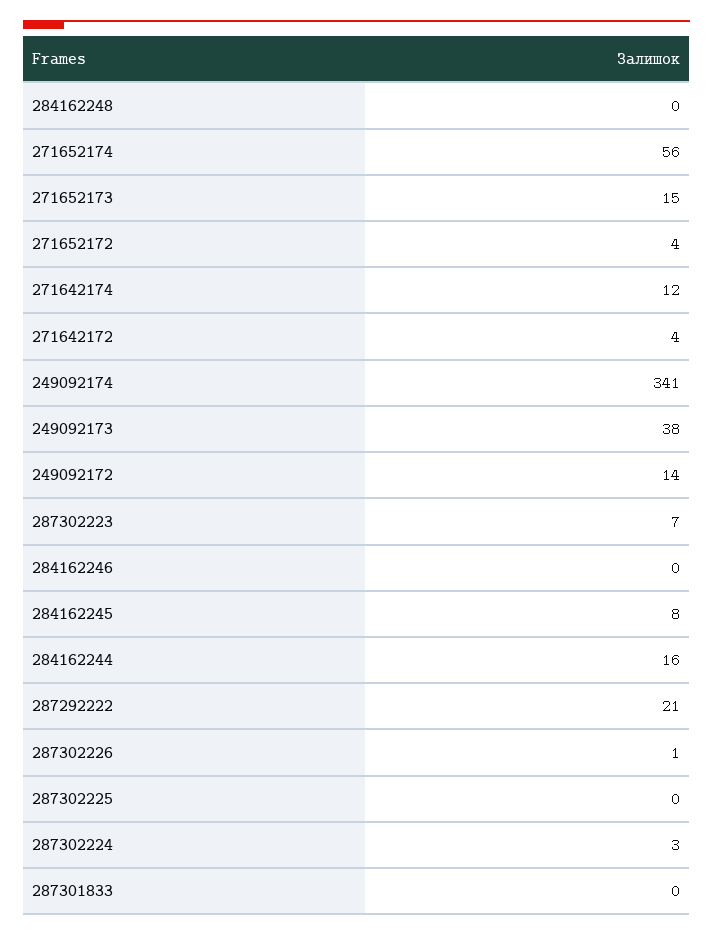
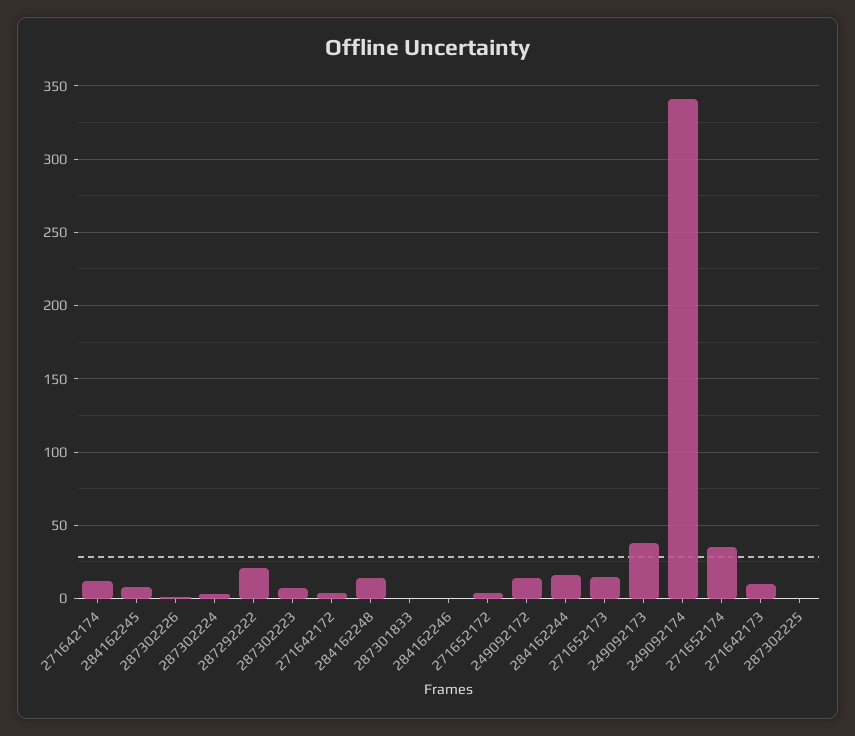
  {
-   "284162248": 0,
+   "284162248": 15,
-   "271652174": 56,
+   "271652174": 35,
    "271652173": 15,
    "271652172": 4,
    "271642174": 12,
    "271642172": 4,
    "249092174": 341,
    "249092173": 38,
    "249092172": 14,
    "287302223": 7,
    "284162246": 0,
    "284162245": 8,
    "284162244": 16,
    "287292222": 21,
    "287302226": 1,
    "287302225": 0,
    "287302224": 3,
-   "287301833": 0
+   "287301833": 0,
+   "271642173": 10
  }

